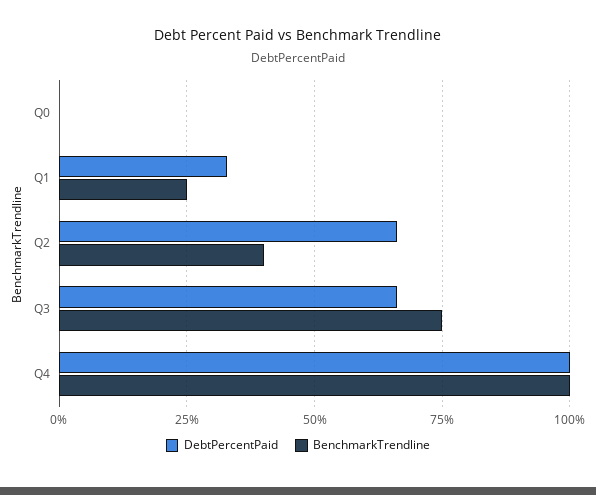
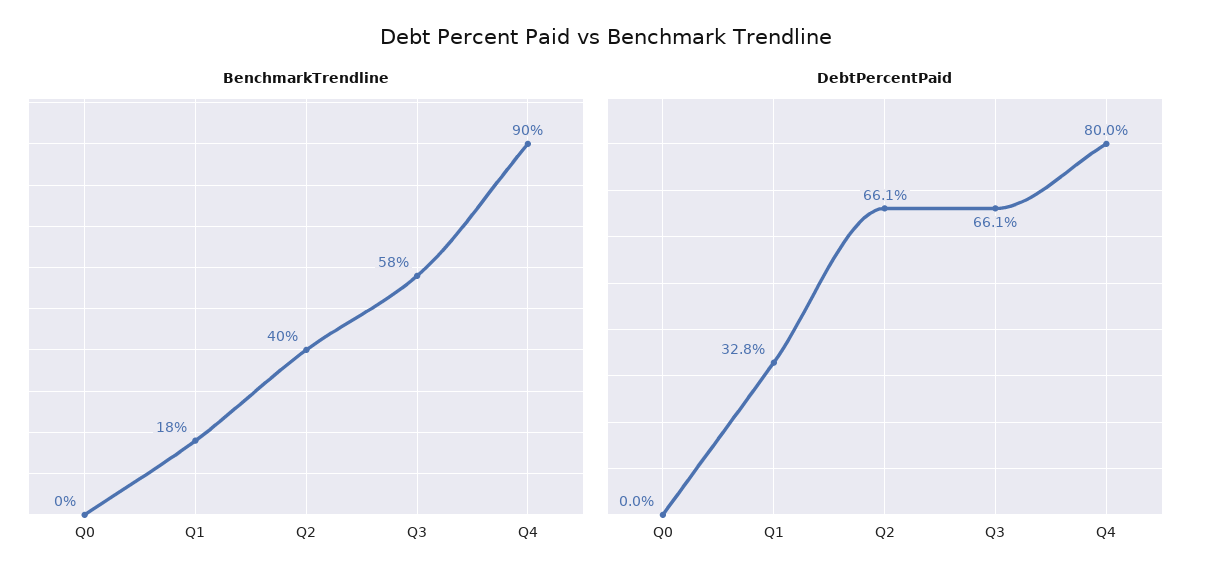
  {
    "DebtPercentPaid": {
      "Q0": 0,
      "Q1": 32.8,
      "Q2": 66.1,
      "Q3": 66.1,
-     "Q4": 100
+     "Q4": 80
    },
    "BenchmarkTrendline": {
      "Q0": 0,
-     "Q1": 25,
+     "Q1": 18,
      "Q2": 40,
-     "Q3": 75,
+     "Q3": 58,
-     "Q4": 100
+     "Q4": 90
    }
  }

